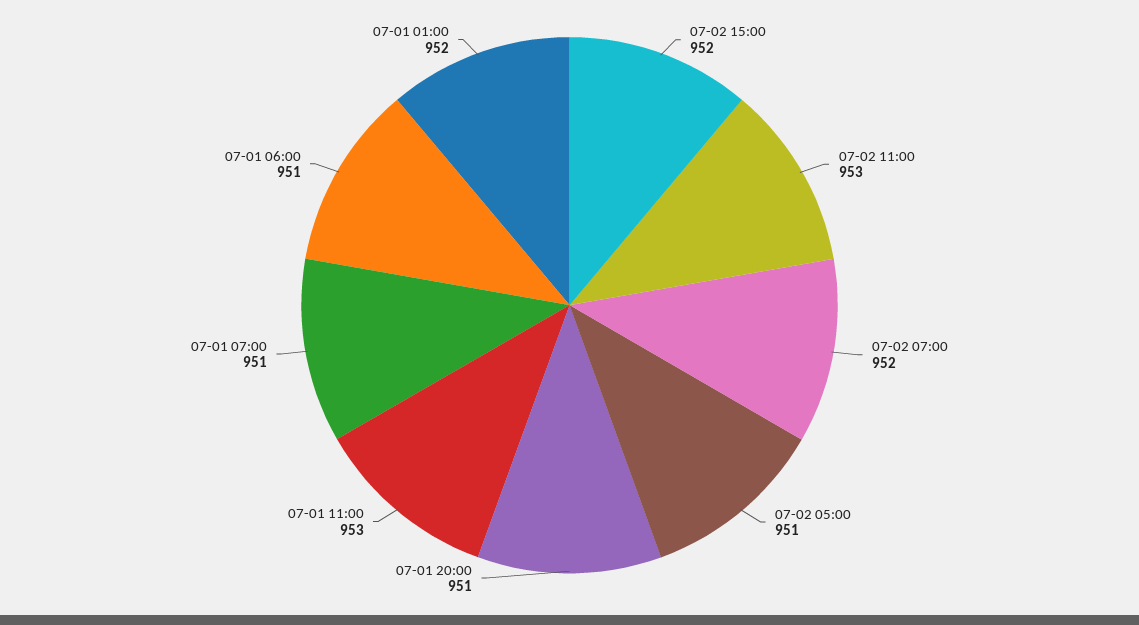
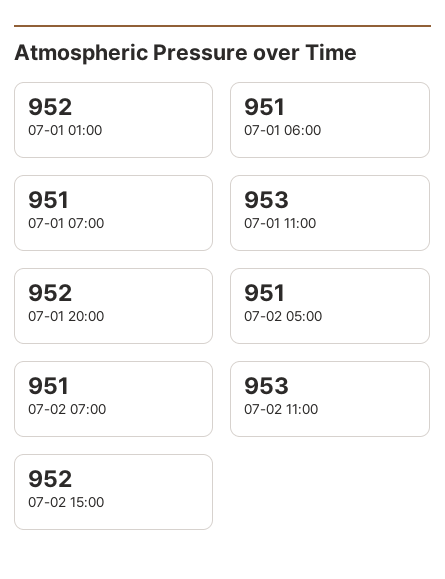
  {
    "07-02 15:00": 952,
    "07-02 11:00": 953,
-   "07-02 07:00": 952,
+   "07-02 07:00": 951,
    "07-02 05:00": 951,
-   "07-01 20:00": 951,
+   "07-01 20:00": 952,
    "07-01 11:00": 953,
    "07-01 07:00": 951,
    "07-01 06:00": 951,
    "07-01 01:00": 952
  }

